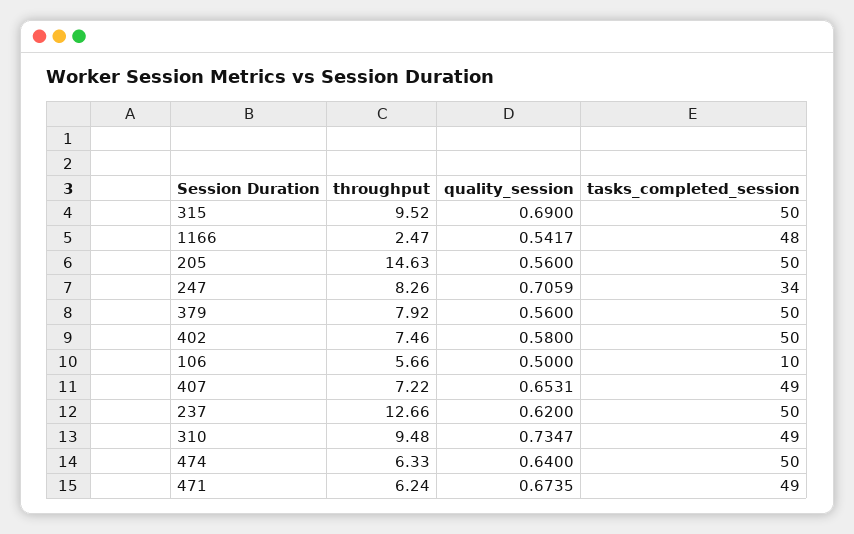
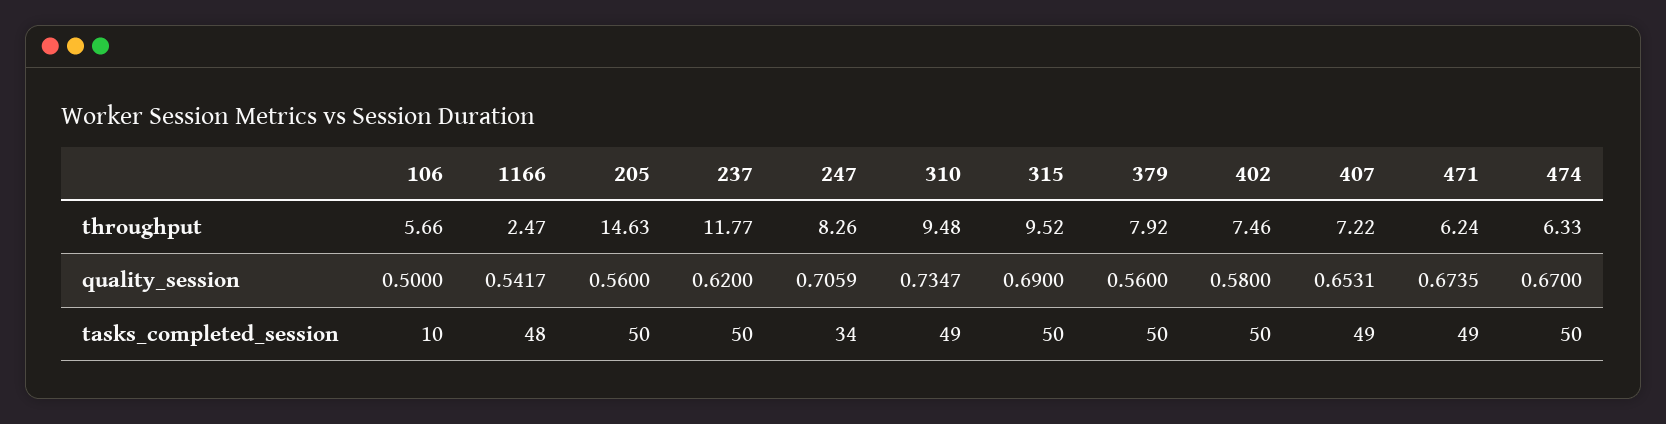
  {
    "throughput": {
      "315": 9.52,
      "1166": 2.47,
      "205": 14.63,
      "247": 8.26,
      "379": 7.92,
      "402": 7.46,
      "106": 5.66,
      "407": 7.22,
-     "237": 12.66,
+     "237": 11.77,
      "310": 9.48,
      "474": 6.33,
      "471": 6.24
    },
    "quality_session": {
      "315": 0.69,
      "1166": 0.5417,
      "205": 0.56,
      "247": 0.7059,
      "379": 0.56,
      "402": 0.58,
      "106": 0.5,
      "407": 0.6531,
      "237": 0.62,
      "310": 0.7347,
-     "474": 0.64,
+     "474": 0.67,
      "471": 0.6735
    },
    "tasks_completed_session": {
      "315": 50,
      "1166": 48,
      "205": 50,
      "247": 34,
      "379": 50,
      "402": 50,
      "106": 10,
      "407": 49,
      "237": 50,
      "310": 49,
      "474": 50,
      "471": 49
    }
  }

